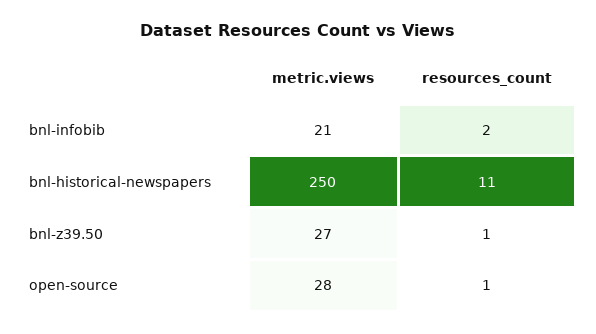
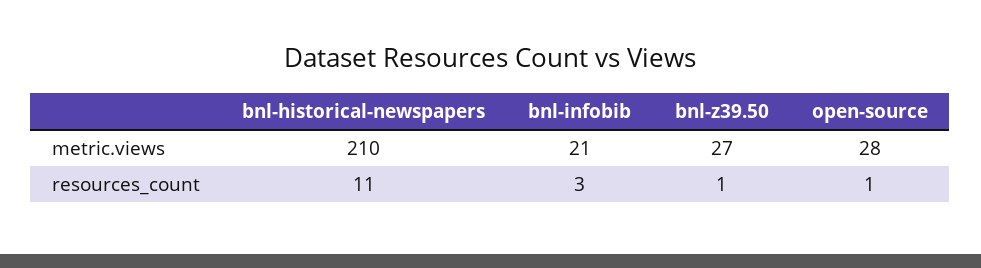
  {
    "metric.views": {
      "bnl-infobib": 21,
-     "bnl-historical-newspapers": 250,
+     "bnl-historical-newspapers": 210,
      "bnl-z39.50": 27,
      "open-source": 28
    },
    "resources_count": {
-     "bnl-infobib": 2,
+     "bnl-infobib": 3,
      "bnl-historical-newspapers": 11,
      "bnl-z39.50": 1,
      "open-source": 1
    }
  }

